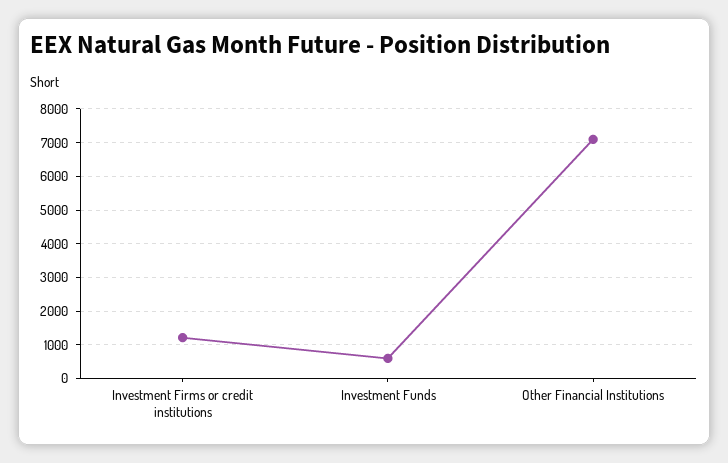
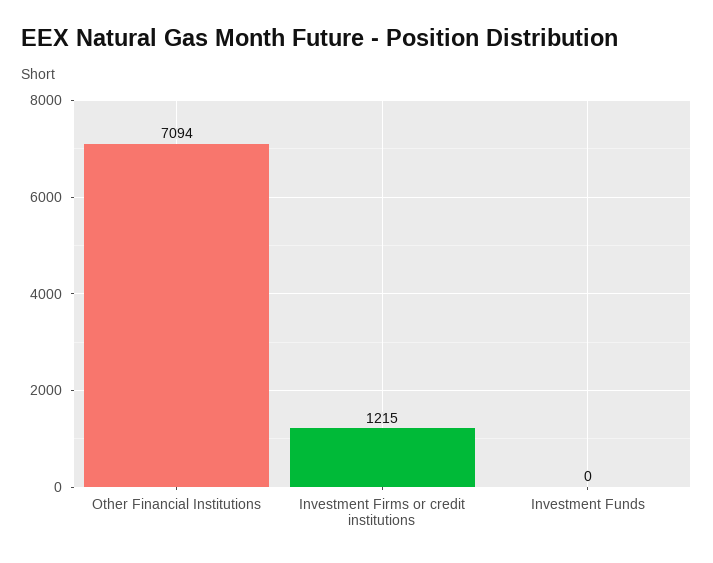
  {
    "Investment Firms or credit institutions": 1215,
-   "Investment Funds": 600,
+   "Investment Funds": 0,
    "Other Financial Institutions": 7094
  }

